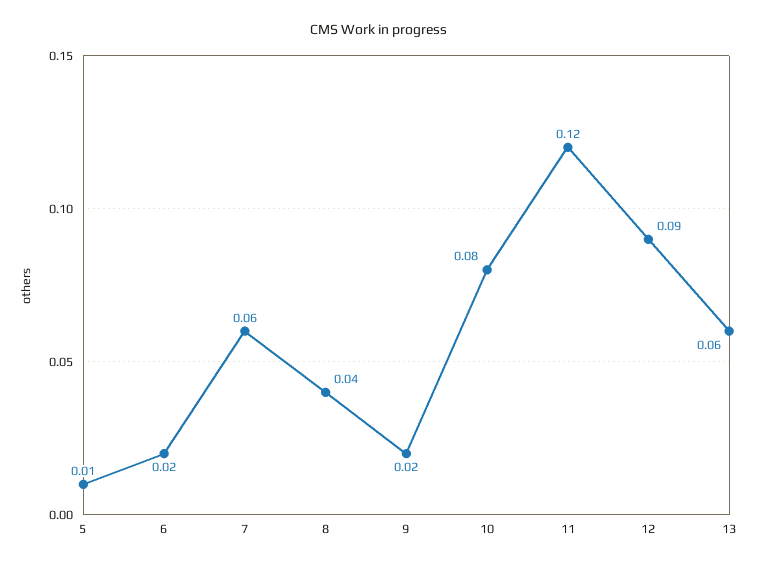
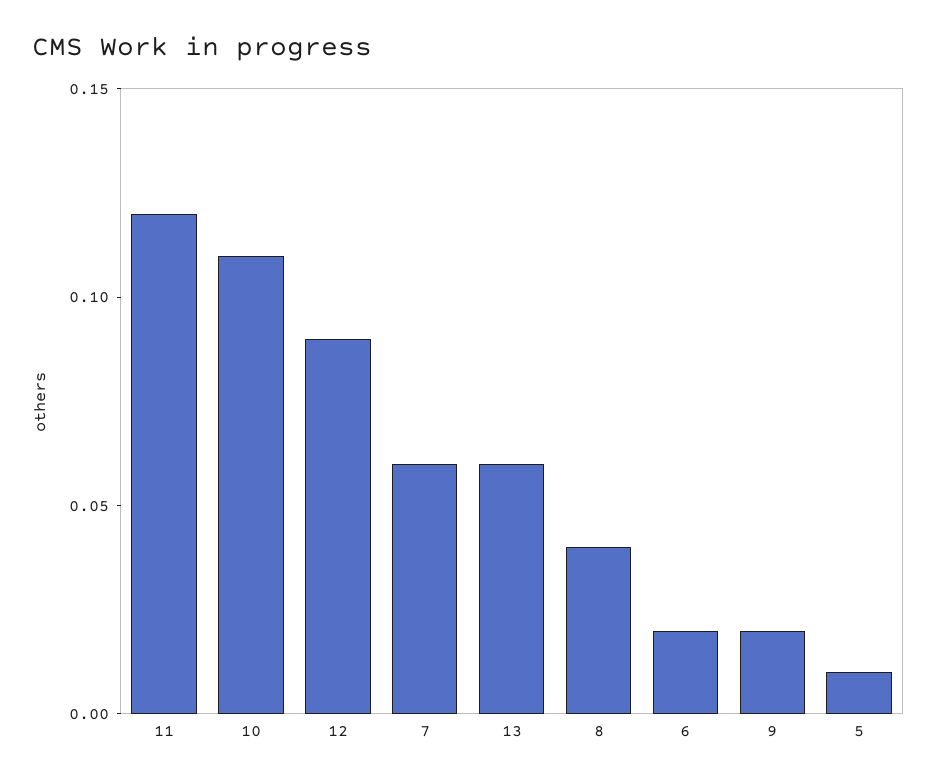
  {
    "5": 0.01,
    "6": 0.02,
    "7": 0.06,
    "8": 0.04,
    "9": 0.02,
-   "10": 0.08,
+   "10": 0.11,
    "11": 0.12,
    "12": 0.09,
    "13": 0.06
  }

